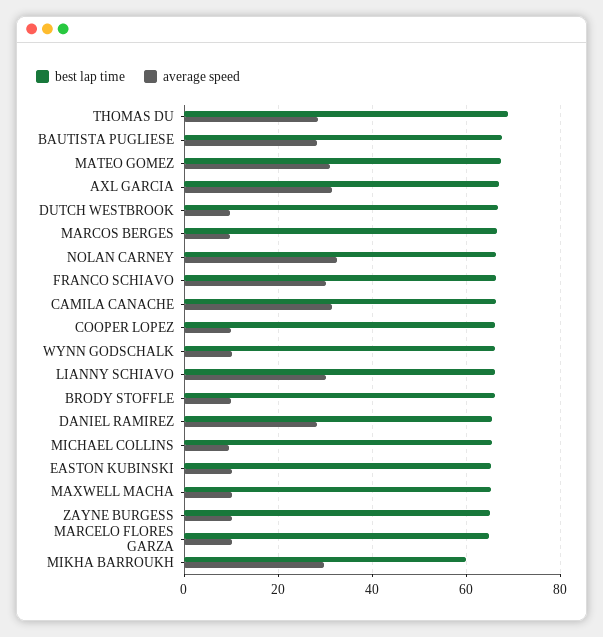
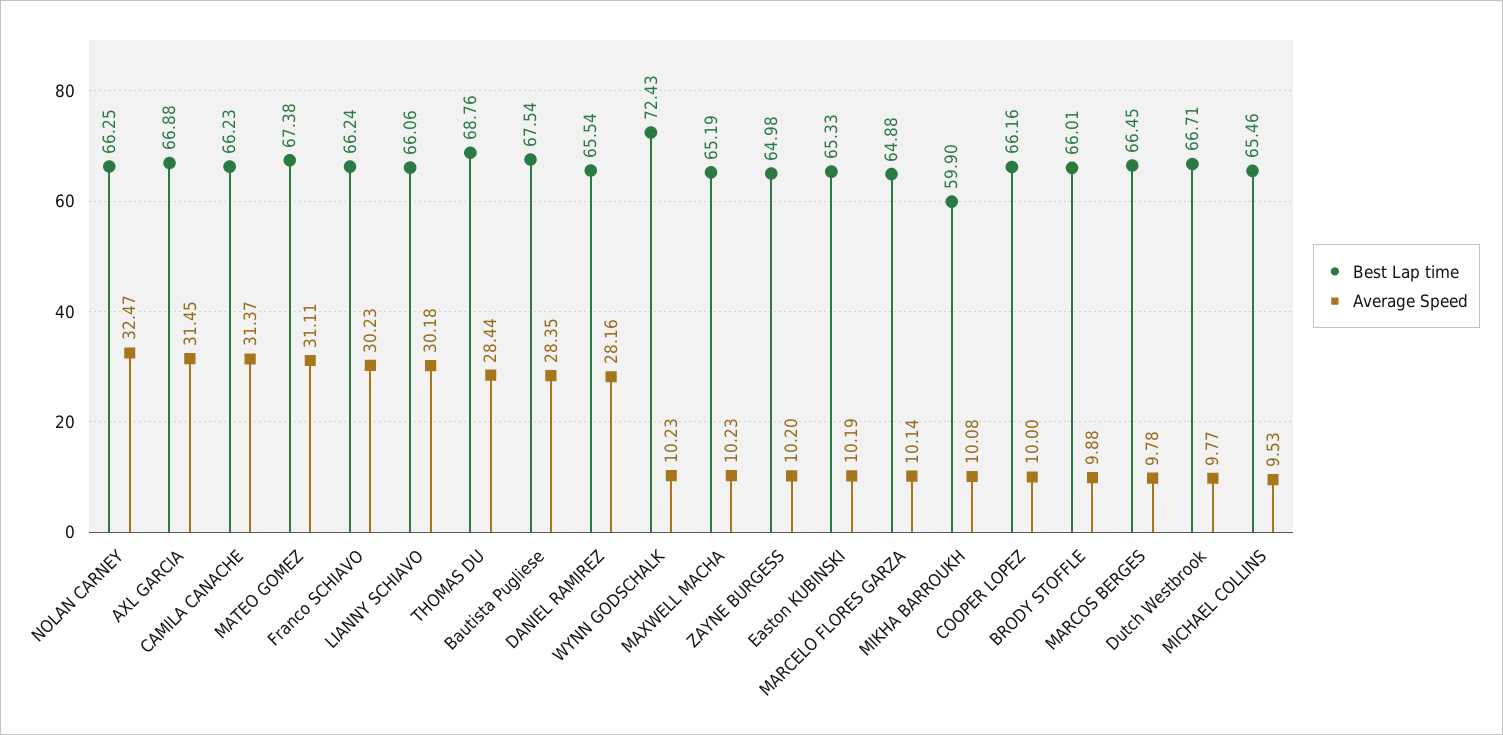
  {
    "best lap time": {
      "THOMAS DU": 68.76,
      "BAUTISTA PUGLIESE": 67.54,
      "MATEO GOMEZ": 67.38,
      "AXL GARCIA": 66.88,
      "DUTCH WESTBROOK": 66.71,
      "MARCOS BERGES": 66.45,
      "NOLAN CARNEY": 66.25,
      "FRANCO SCHIAVO": 66.24,
      "CAMILA CANACHE": 66.23,
      "COOPER LOPEZ": 66.16,
-     "WYNN GODSCHALK": 66,
+     "WYNN GODSCHALK": 72.43,
      "LIANNY SCHIAVO": 66.06,
      "BRODY STOFFLE": 66.01,
      "DANIEL RAMIREZ": 65.54,
      "MICHAEL COLLINS": 65.46,
      "EASTON KUBINSKI": 65.33,
      "MAXWELL MACHA": 65.19,
      "ZAYNE BURGESS": 64.98,
      "MARCELO FLORES GARZA": 64.88,
      "MIKHA BARROUKH": 59.9
    },
    "average speed": {
      "THOMAS DU": 28.44,
      "BAUTISTA PUGLIESE": 28.35,
      "MATEO GOMEZ": 31.11,
      "AXL GARCIA": 31.45,
      "DUTCH WESTBROOK": 9.77,
      "MARCOS BERGES": 9.78,
      "NOLAN CARNEY": 32.47,
      "FRANCO SCHIAVO": 30.23,
      "CAMILA CANACHE": 31.37,
      "COOPER LOPEZ": 10,
      "WYNN GODSCHALK": 10.23,
      "LIANNY SCHIAVO": 30.18,
      "BRODY STOFFLE": 9.88,
      "DANIEL RAMIREZ": 28.16,
      "MICHAEL COLLINS": 9.53,
      "EASTON KUBINSKI": 10.19,
      "MAXWELL MACHA": 10.23,
      "ZAYNE BURGESS": 10.2,
      "MARCELO FLORES GARZA": 10.14,
-     "MIKHA BARROUKH": 30
+     "MIKHA BARROUKH": 10.08
    }
  }

